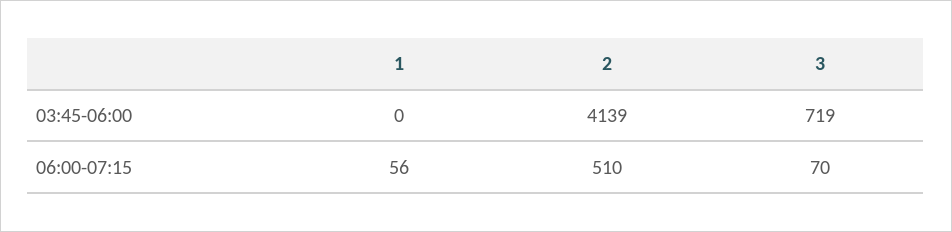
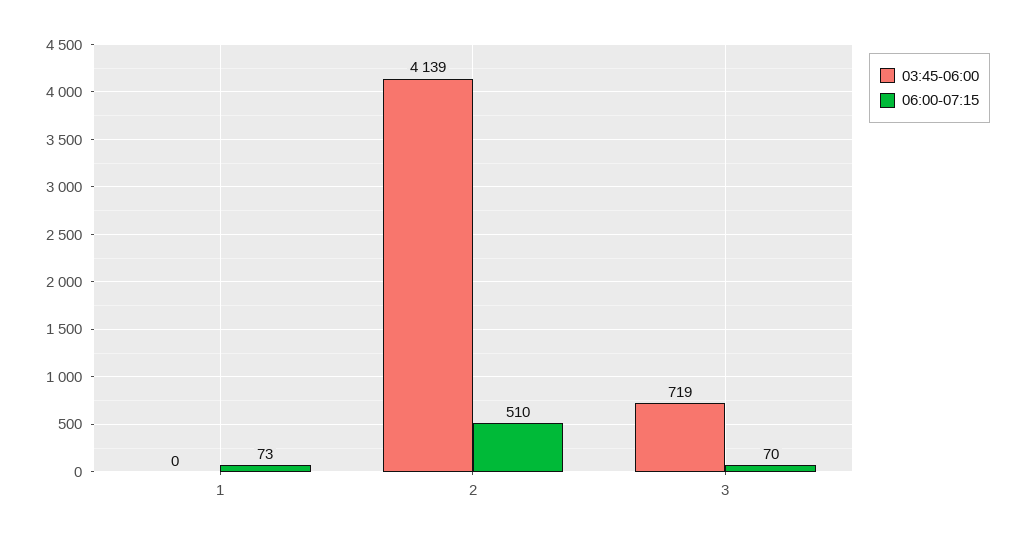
  {
    "03:45-06:00": {
      "1": 0,
      "2": 4139,
      "3": 719
    },
    "06:00-07:15": {
-     "1": 56,
+     "1": 73,
      "2": 510,
      "3": 70
    }
  }

